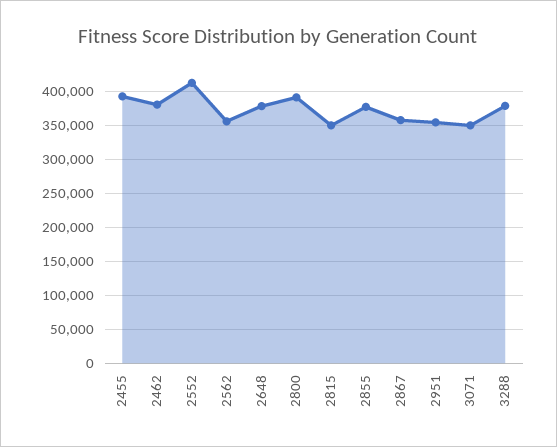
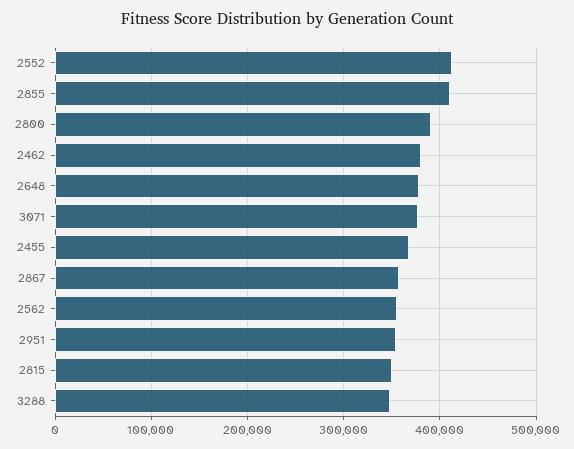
  {
-   "2455": 390000,
+   "2455": 370000,
    "2462": 380000,
    "2552": 410000,
    "2562": 360000,
    "2648": 380000,
    "2800": 390000,
    "2815": 350000,
-   "2855": 380000,
+   "2855": 410000,
    "2867": 360000,
    "2951": 350000,
-   "3071": 350000,
+   "3071": 380000,
-   "3288": 380000
+   "3288": 350000
  }

